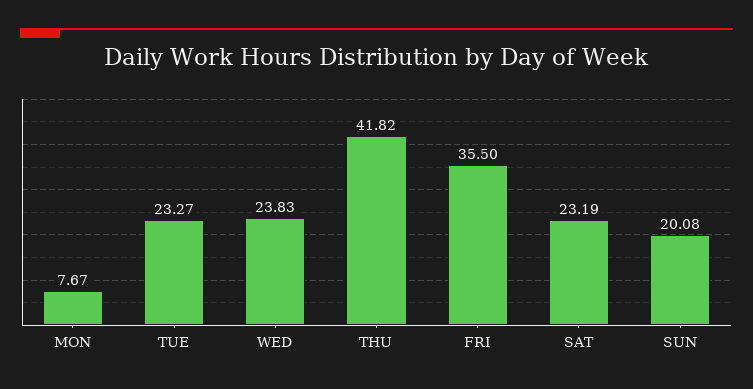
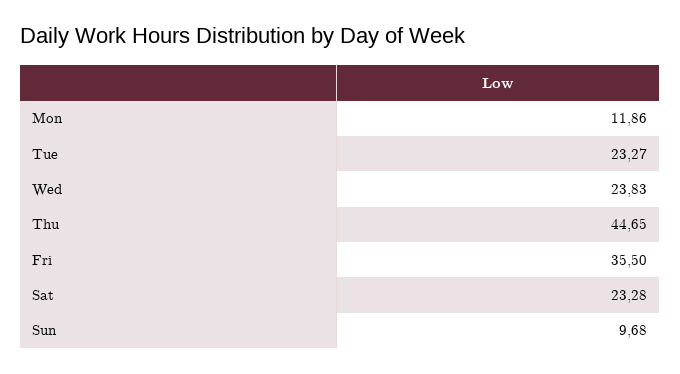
  {
-   "MON": 7.67,
+   "MON": 11.86,
    "TUE": 23.27,
    "WED": 23.83,
-   "THU": 41.82,
+   "THU": 44.65,
    "FRI": 35.5,
-   "SAT": 23.19,
+   "SAT": 23.28,
-   "SUN": 20.08
+   "SUN": 9.68
  }

